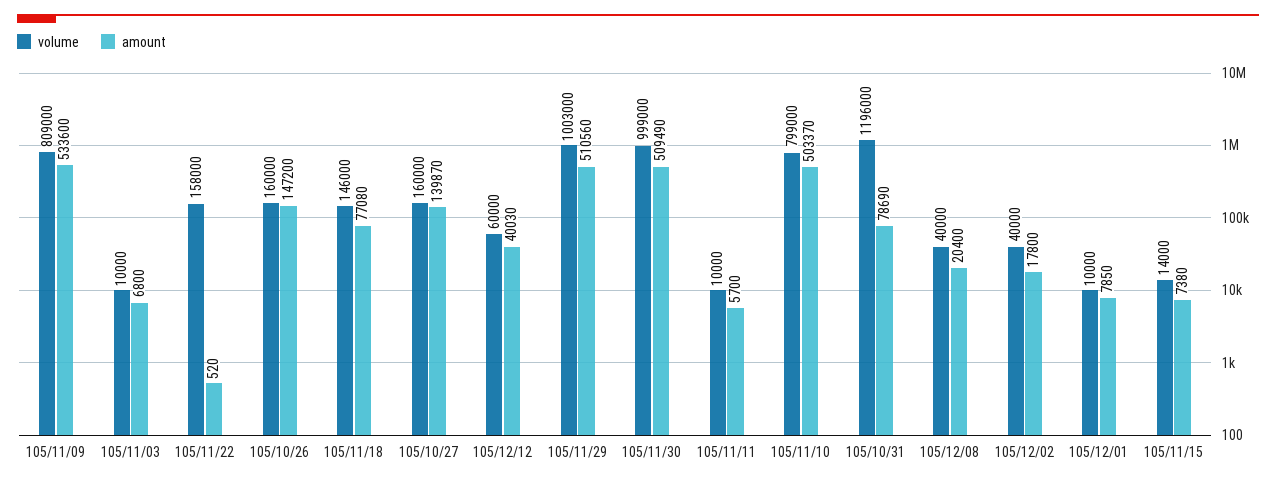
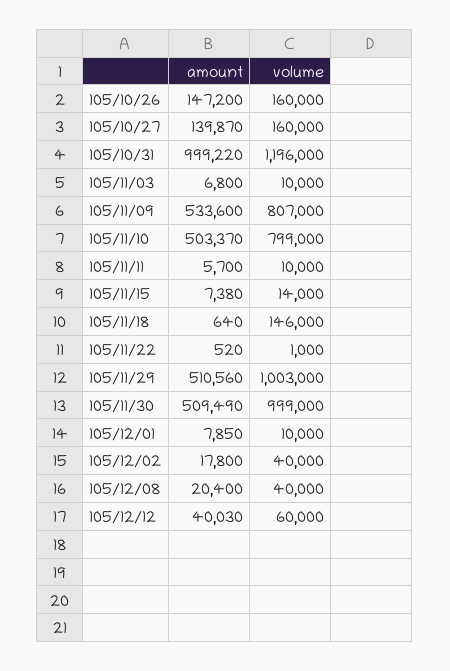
  {
    "volume": {
-     "105/11/09": 809000,
+     "105/11/09": 807000,
      "105/11/03": 10000,
-     "105/11/22": 158000,
+     "105/11/22": 1000,
      "105/10/26": 160000,
      "105/11/18": 146000,
      "105/10/27": 160000,
      "105/12/12": 60000,
      "105/11/29": 1003000,
      "105/11/30": 999000,
      "105/11/11": 10000,
      "105/11/10": 799000,
      "105/10/31": 1196000,
      "105/12/08": 40000,
      "105/12/02": 40000,
      "105/12/01": 10000,
      "105/11/15": 14000
    },
    "amount": {
      "105/11/09": 533600,
      "105/11/03": 6800,
      "105/11/22": 520,
      "105/10/26": 147200,
-     "105/11/18": 77080,
+     "105/11/18": 640,
      "105/10/27": 139870,
      "105/12/12": 40030,
      "105/11/29": 510560,
      "105/11/30": 509490,
      "105/11/11": 5700,
      "105/11/10": 503370,
-     "105/10/31": 78690,
+     "105/10/31": 999220,
      "105/12/08": 20400,
      "105/12/02": 17800,
      "105/12/01": 7850,
      "105/11/15": 7380
    }
  }

